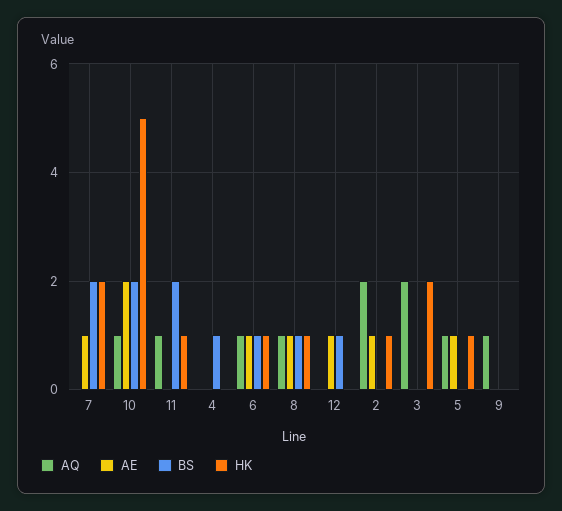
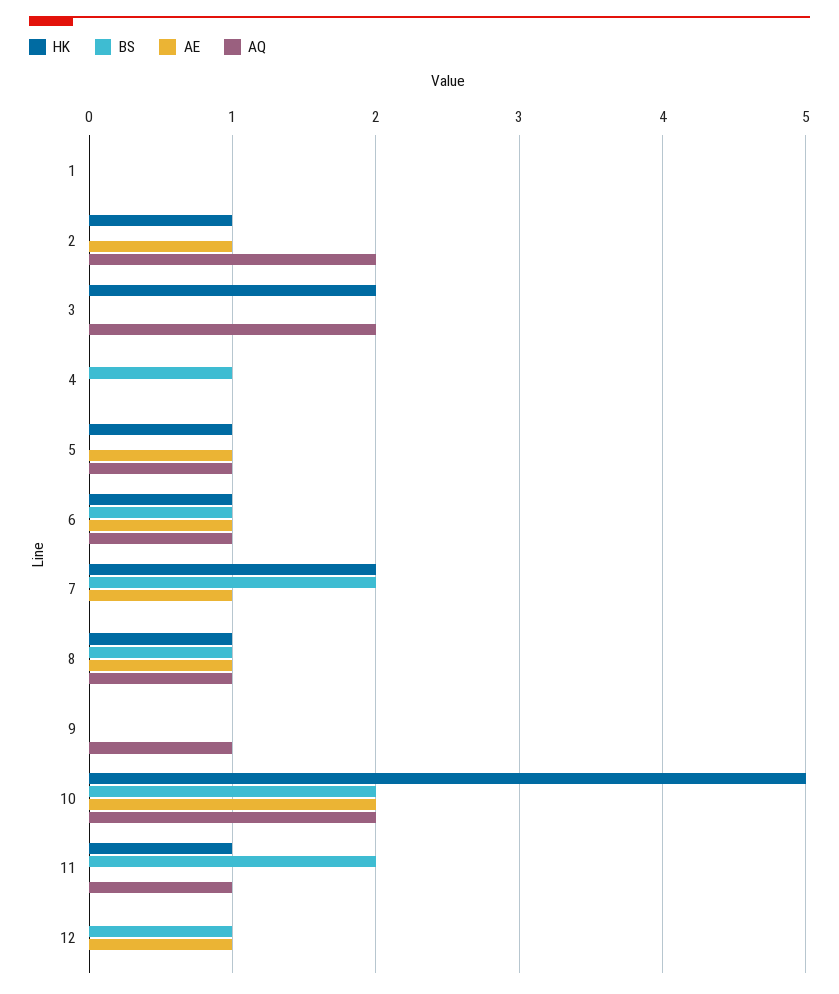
  {
    "AQ": {
      "7": 0,
-     "10": 1,
+     "10": 2,
      "11": 1,
      "4": 0,
      "6": 1,
      "8": 1,
      "12": 0,
      "2": 2,
      "3": 2,
      "5": 1,
-     "9": 1
+     "9": 1,
+     "1": 0
    },
    "AE": {
      "7": 1,
      "10": 2,
      "11": 0,
      "4": 0,
      "6": 1,
      "8": 1,
      "12": 1,
      "2": 1,
      "3": 0,
      "5": 1,
-     "9": 0
+     "9": 0,
+     "1": 0
    },
    "BS": {
      "7": 2,
      "10": 2,
      "11": 2,
      "4": 1,
      "6": 1,
      "8": 1,
      "12": 1,
      "2": 0,
      "3": 0,
      "5": 0,
-     "9": 0
+     "9": 0,
+     "1": 0
    },
    "HK": {
      "7": 2,
      "10": 5,
      "11": 1,
      "4": 0,
      "6": 1,
      "8": 1,
      "12": 0,
      "2": 1,
      "3": 2,
      "5": 1,
-     "9": 0
+     "9": 0,
+     "1": 0
    }
  }

